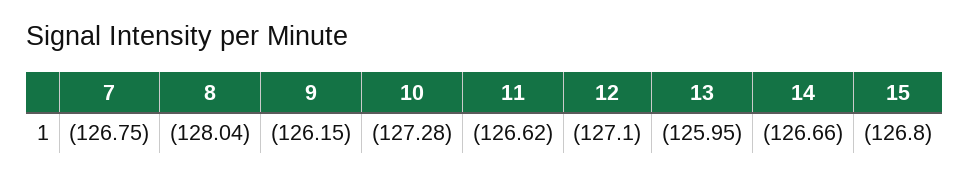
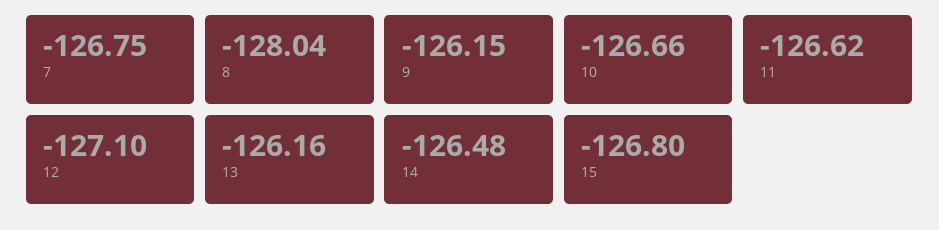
  {
    "7": -126.75,
    "8": -128.04,
    "9": -126.15,
-   "10": -127.28,
+   "10": -126.66,
    "11": -126.62,
    "12": -127.1,
-   "13": -125.95,
+   "13": -126.16,
-   "14": -126.66,
+   "14": -126.48,
    "15": -126.8
  }

